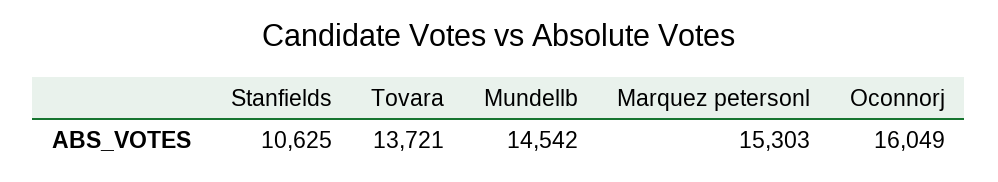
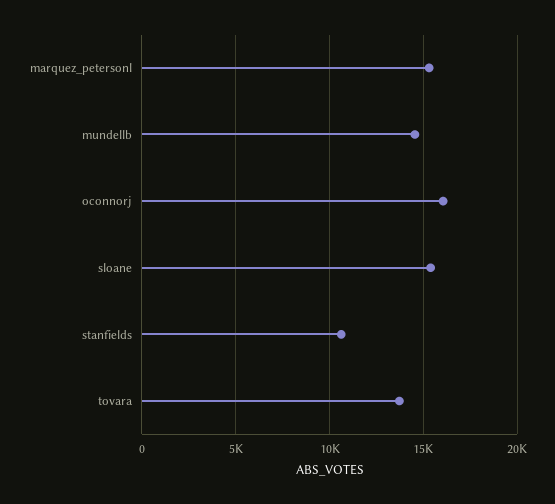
  {
    "Stanfields": 10625,
    "Tovara": 13721,
    "Mundellb": 14542,
    "Marquez petersonl": 15303,
-   "Oconnorj": 16049
+   "Oconnorj": 16049,
+   "sloane": 15500
  }

